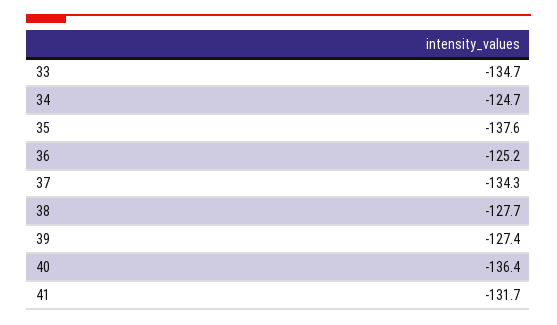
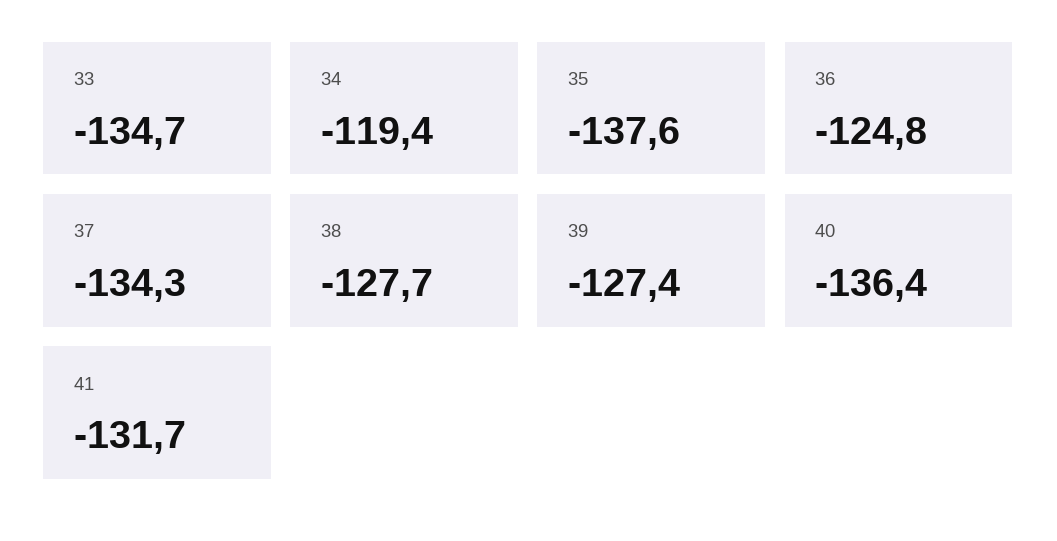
  {
    "33": -134.7,
-   "34": -124.7,
+   "34": -119.4,
    "35": -137.6,
-   "36": -125.2,
+   "36": -124.8,
    "37": -134.3,
    "38": -127.7,
    "39": -127.4,
    "40": -136.4,
    "41": -131.7
  }

